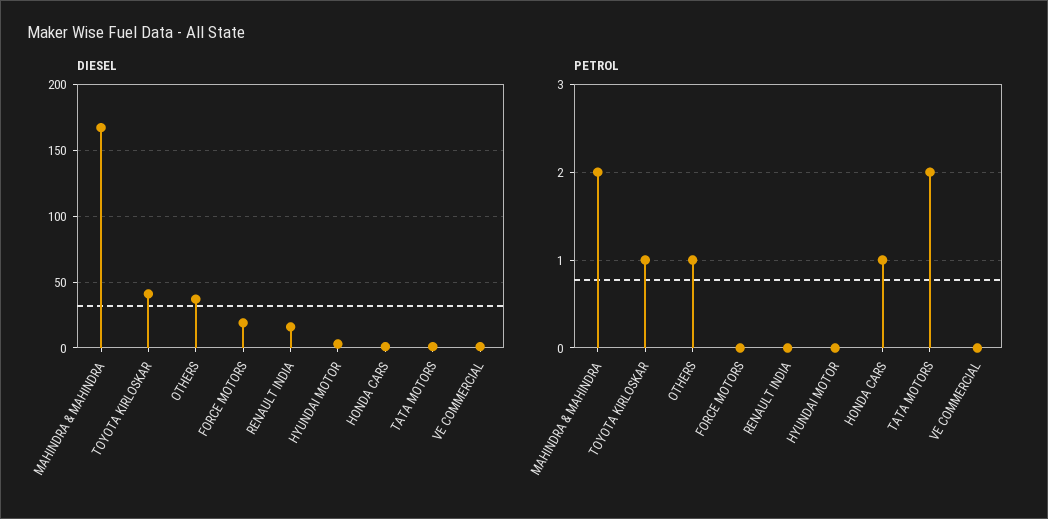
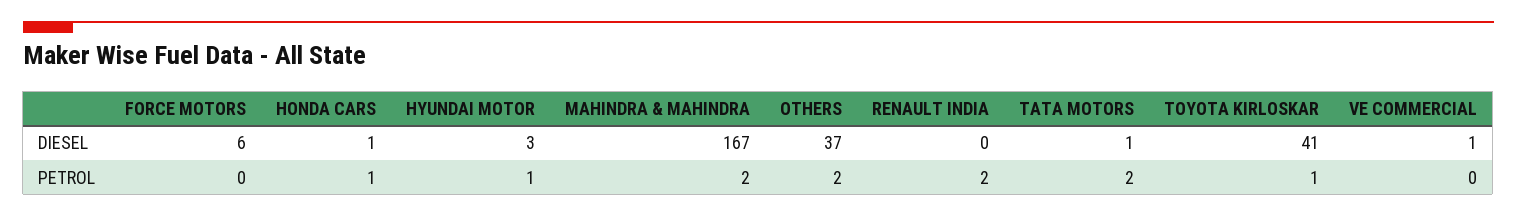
  {
    "DIESEL": {
      "MAHINDRA & MAHINDRA": 167,
      "TOYOTA KIRLOSKAR": 41,
      "OTHERS": 37,
-     "FORCE MOTORS": 20,
+     "FORCE MOTORS": 6,
-     "RENAULT INDIA": 15,
+     "RENAULT INDIA": 0,
      "HYUNDAI MOTOR": 3,
      "HONDA CARS": 1,
      "TATA MOTORS": 1,
      "VE COMMERCIAL": 1
    },
    "PETROL": {
      "MAHINDRA & MAHINDRA": 2,
      "TOYOTA KIRLOSKAR": 1,
-     "OTHERS": 1,
+     "OTHERS": 2,
      "FORCE MOTORS": 0,
-     "RENAULT INDIA": 0,
+     "RENAULT INDIA": 2,
-     "HYUNDAI MOTOR": 0,
+     "HYUNDAI MOTOR": 1,
      "HONDA CARS": 1,
      "TATA MOTORS": 2,
      "VE COMMERCIAL": 0
    }
  }

